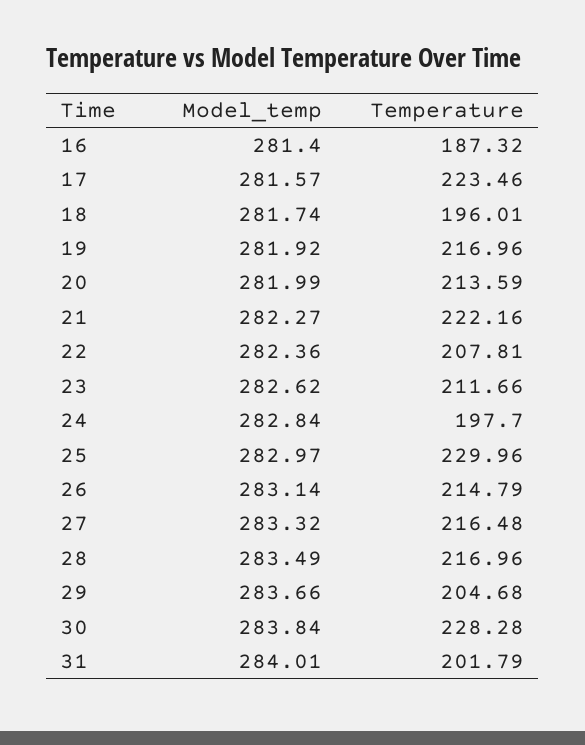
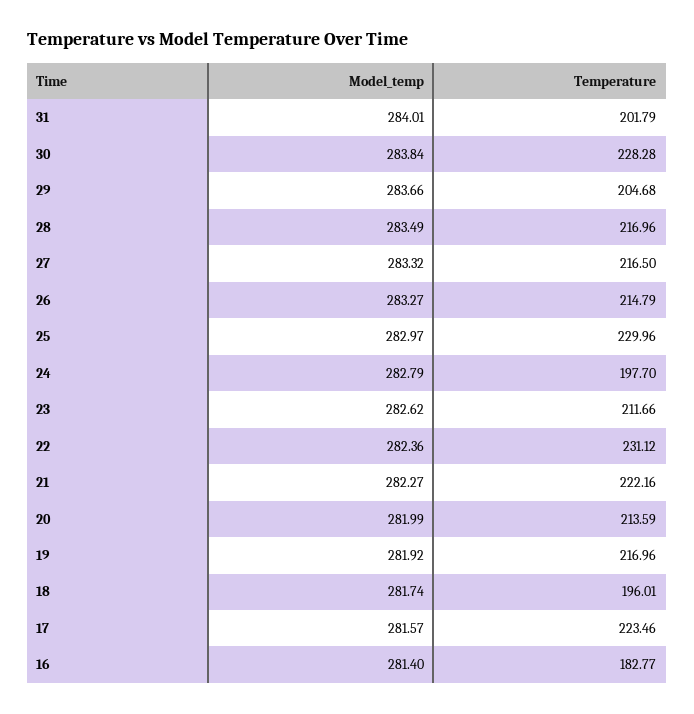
  {
    "Model_temp": {
      "16": 281.4,
      "17": 281.57,
      "18": 281.74,
      "19": 281.92,
      "20": 281.99,
      "21": 282.27,
      "22": 282.36,
      "23": 282.62,
-     "24": 282.84,
+     "24": 282.79,
      "25": 282.97,
-     "26": 283.14,
+     "26": 283.27,
      "27": 283.32,
      "28": 283.49,
      "29": 283.66,
      "30": 283.84,
      "31": 284.01
    },
    "Temperature": {
-     "16": 187.32,
+     "16": 182.77,
      "17": 223.46,
      "18": 196.01,
      "19": 216.96,
      "20": 213.59,
      "21": 222.16,
-     "22": 207.81,
+     "22": 231.12,
      "23": 211.66,
      "24": 197.7,
      "25": 229.96,
      "26": 214.79,
-     "27": 216.48,
+     "27": 216.5,
      "28": 216.96,
      "29": 204.68,
      "30": 228.28,
      "31": 201.79
    }
  }

